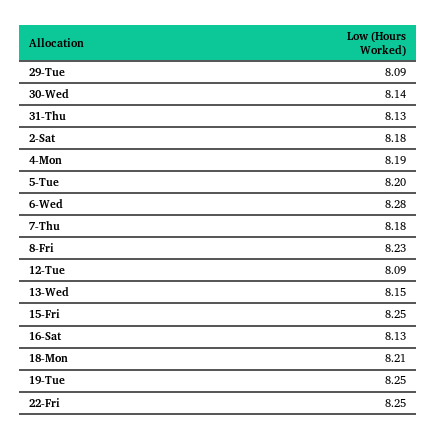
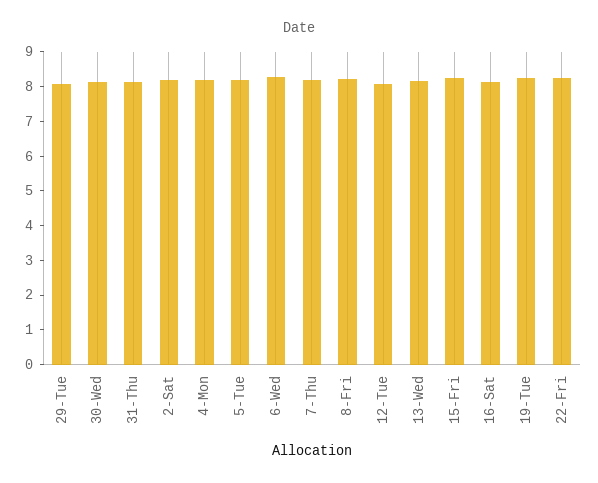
  {
    "29-Tue": 8.09,
    "30-Wed": 8.14,
    "31-Thu": 8.13,
    "2-Sat": 8.18,
    "4-Mon": 8.19,
    "5-Tue": 8.2,
    "6-Wed": 8.28,
    "7-Thu": 8.18,
    "8-Fri": 8.23,
    "12-Tue": 8.09,
    "13-Wed": 8.15,
    "15-Fri": 8.25,
    "16-Sat": 8.13,
-   "18-Mon": 8.21,
    "19-Tue": 8.25,
    "22-Fri": 8.25
  }

